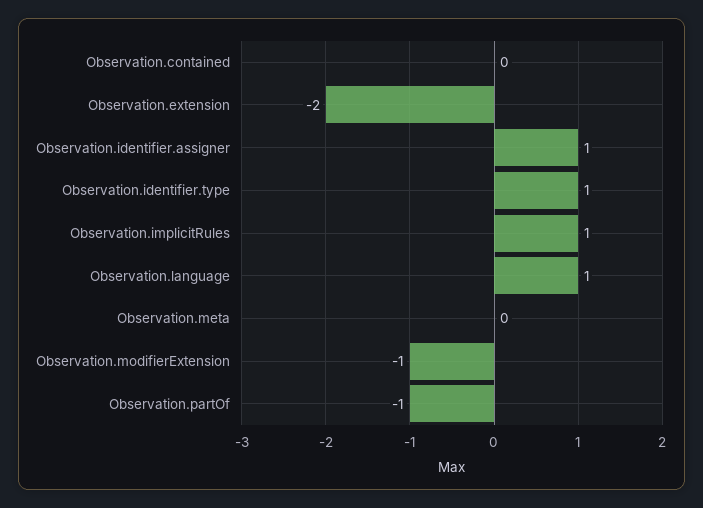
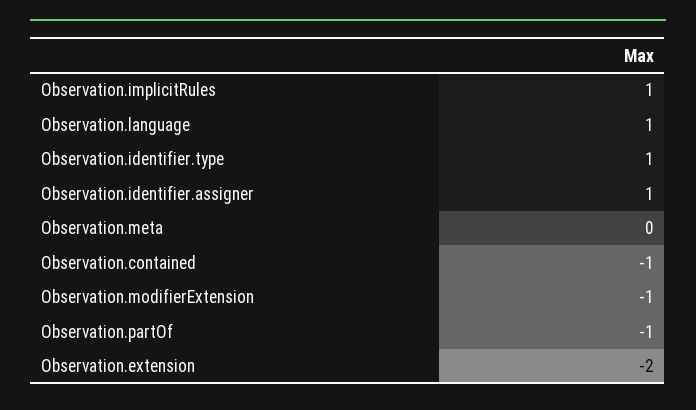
  {
-   "Observation.contained": 0,
+   "Observation.contained": -1,
    "Observation.extension": -2,
    "Observation.identifier.assigner": 1,
    "Observation.identifier.type": 1,
    "Observation.implicitRules": 1,
    "Observation.language": 1,
    "Observation.meta": 0,
    "Observation.modifierExtension": -1,
    "Observation.partOf": -1
  }

